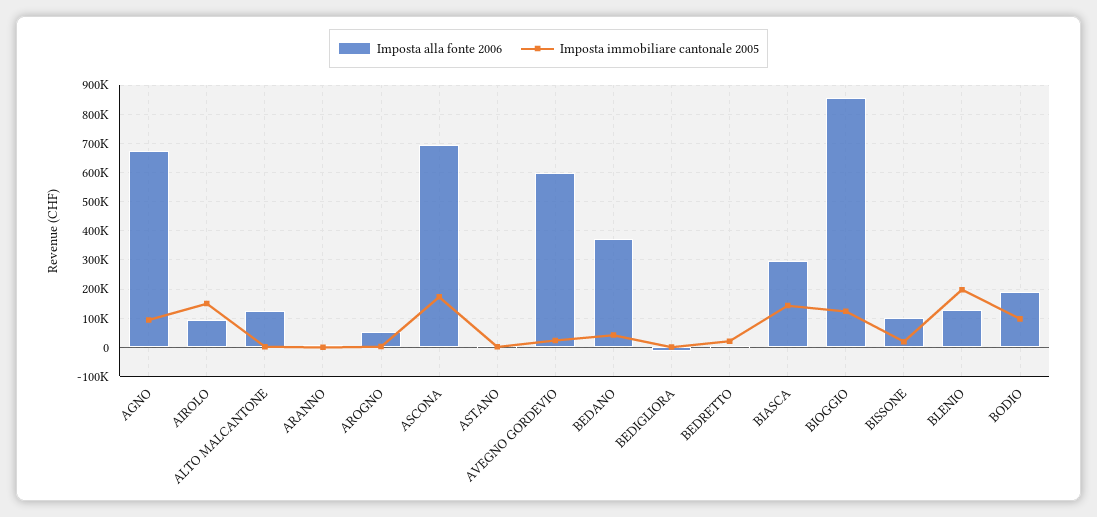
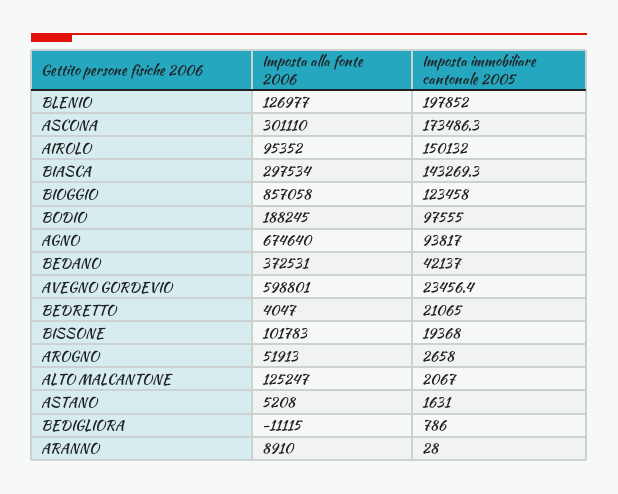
  {
    "Imposta alla fonte 2006": {
      "AGNO": 674640,
      "AIROLO": 95352,
      "ALTO MALCANTONE": 125247,
      "ARANNO": 8910,
      "AROGNO": 51913,
-     "ASCONA": 700000,
+     "ASCONA": 301110,
      "ASTANO": 5208,
      "AVEGNO GORDEVIO": 598801,
      "BEDANO": 372531,
      "BEDIGLIORA": -11115,
      "BEDRETTO": 4047,
      "BIASCA": 297534,
      "BIOGGIO": 857058,
      "BISSONE": 101783,
      "BLENIO": 126977,
      "BODIO": 188245
    },
    "Imposta immobiliare cantonale 2005": {
      "AGNO": 93817,
      "AIROLO": 150132,
      "ALTO MALCANTONE": 2067,
      "ARANNO": 28,
      "AROGNO": 2658,
      "ASCONA": 173486.3,
      "ASTANO": 1631,
      "AVEGNO GORDEVIO": 23456.4,
      "BEDANO": 42137,
      "BEDIGLIORA": 786,
      "BEDRETTO": 21065,
      "BIASCA": 143269.3,
      "BIOGGIO": 123458,
      "BISSONE": 19368,
      "BLENIO": 197852,
      "BODIO": 97555
    }
  }

